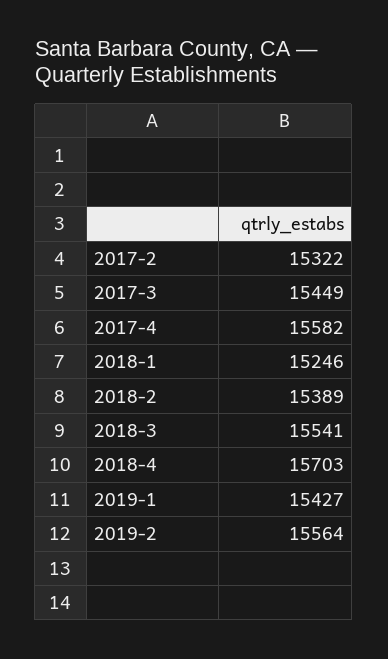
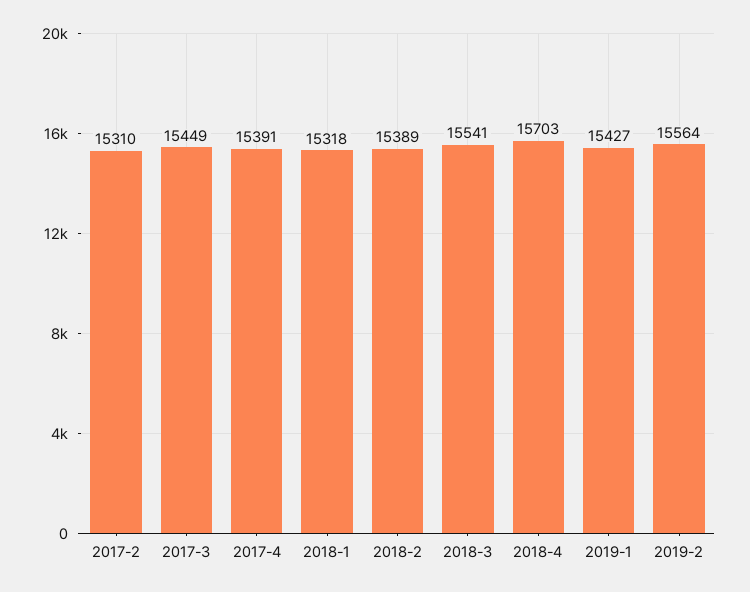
  {
-   "2017-2": 15322,
+   "2017-2": 15310,
    "2017-3": 15449,
-   "2017-4": 15582,
+   "2017-4": 15391,
-   "2018-1": 15246,
+   "2018-1": 15318,
    "2018-2": 15389,
    "2018-3": 15541,
    "2018-4": 15703,
    "2019-1": 15427,
    "2019-2": 15564
  }

